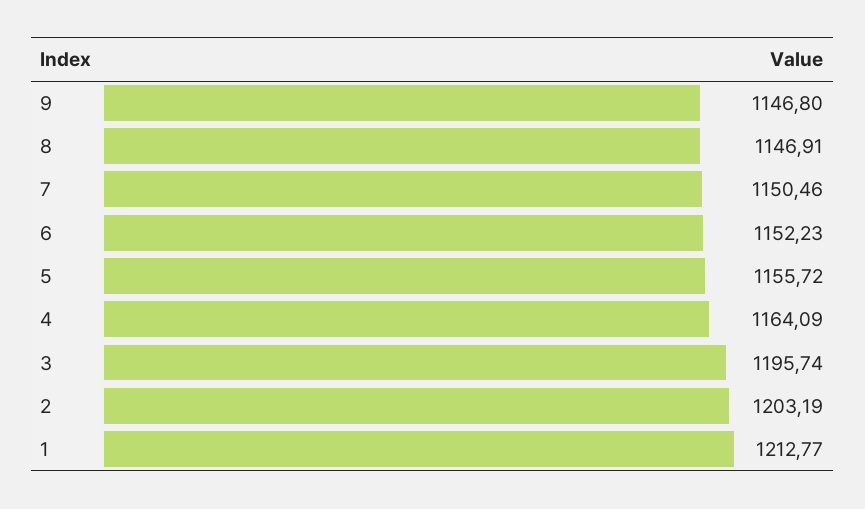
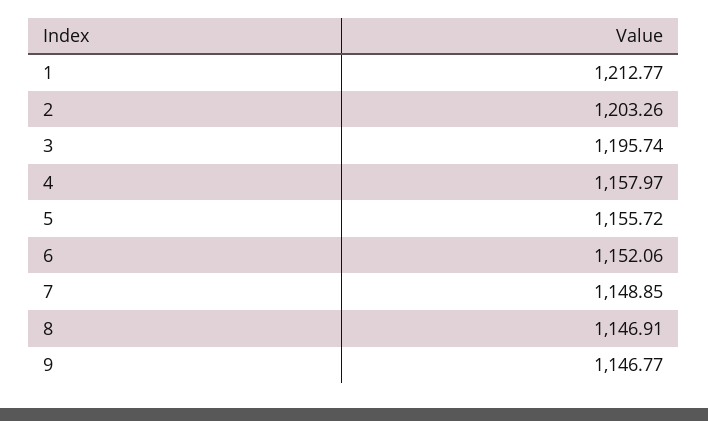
  {
-   "9": 1146.8,
+   "9": 1146.77,
    "8": 1146.91,
-   "7": 1150.46,
+   "7": 1148.85,
-   "6": 1152.23,
+   "6": 1152.06,
    "5": 1155.72,
-   "4": 1164.09,
+   "4": 1157.97,
    "3": 1195.74,
-   "2": 1203.19,
+   "2": 1203.26,
    "1": 1212.77
  }

